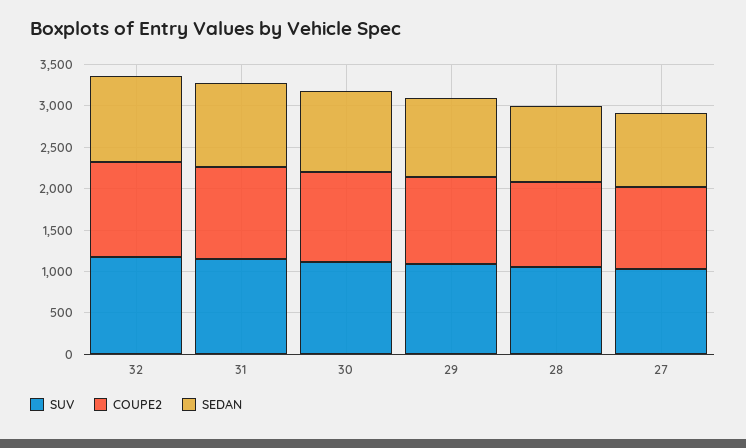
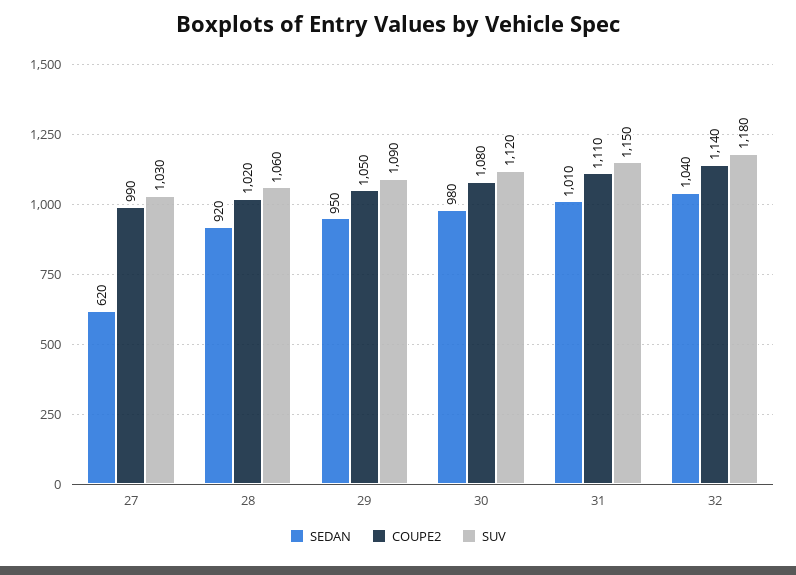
  {
    "SUV": {
      "32": 1180,
      "31": 1150,
      "30": 1120,
      "29": 1090,
      "28": 1060,
      "27": 1030
    },
    "COUPE2": {
      "32": 1140,
      "31": 1110,
      "30": 1080,
      "29": 1050,
      "28": 1020,
      "27": 990
    },
    "SEDAN": {
      "32": 1040,
      "31": 1010,
      "30": 980,
      "29": 950,
      "28": 920,
-     "27": 900
+     "27": 620
    }
  }

